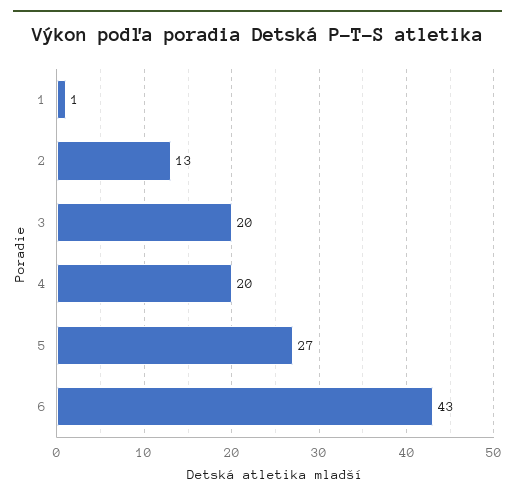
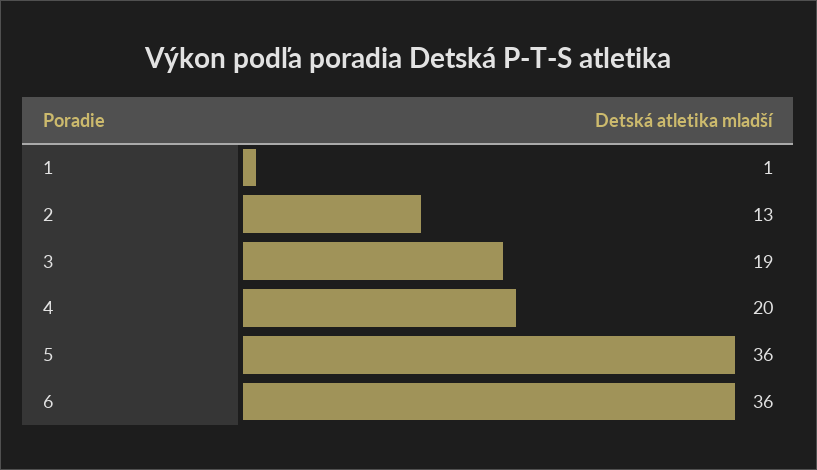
  {
    "1": 1,
    "2": 13,
-   "3": 20,
+   "3": 19,
    "4": 20,
-   "5": 27,
+   "5": 36,
-   "6": 43
+   "6": 36
  }

